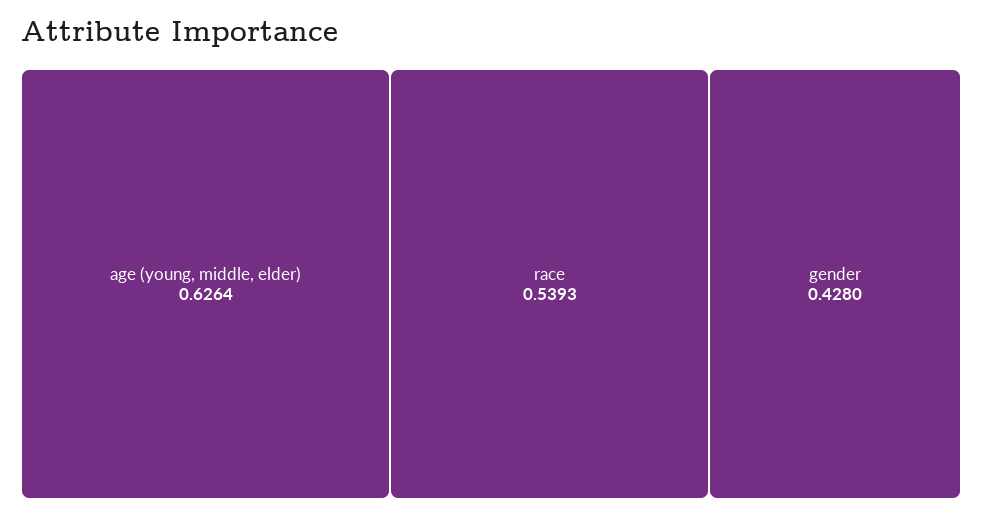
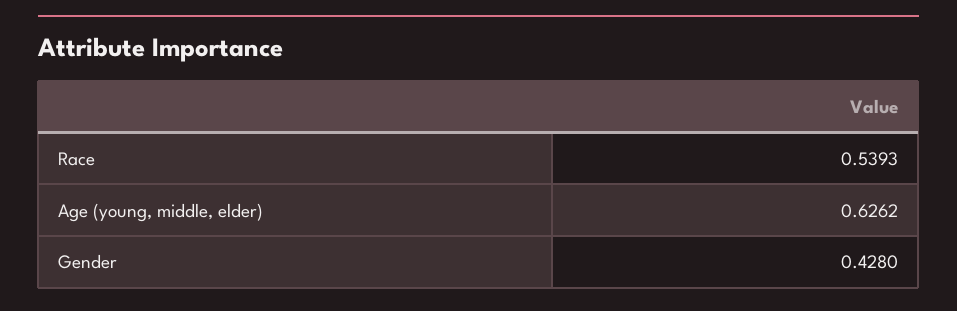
  {
-   "age (young, middle, elder)": 0.6264,
+   "age (young, middle, elder)": 0.6262,
    "race": 0.5393,
    "gender": 0.428
  }

